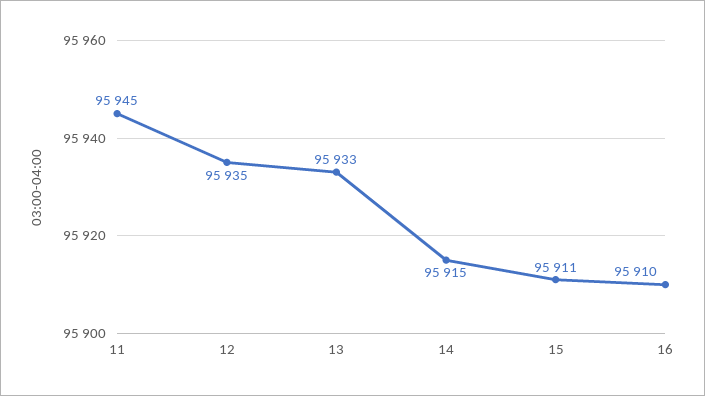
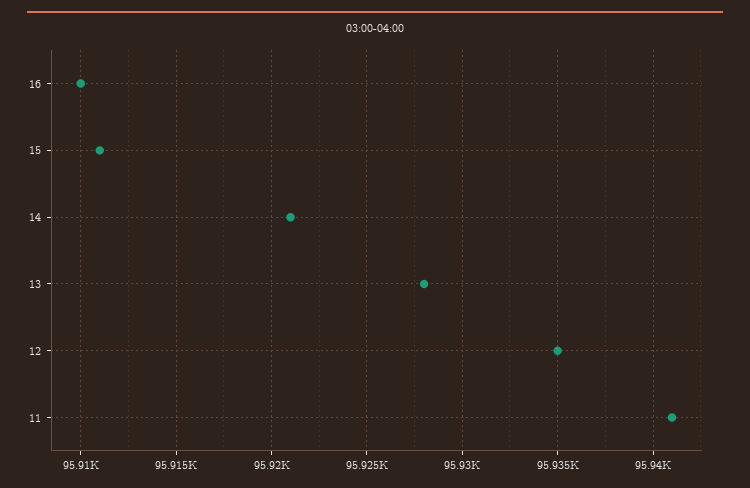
  {
-   "11": 95945,
+   "11": 95941,
    "12": 95935,
-   "13": 95933,
+   "13": 95928,
-   "14": 95915,
+   "14": 95921,
    "15": 95911,
    "16": 95910
  }

